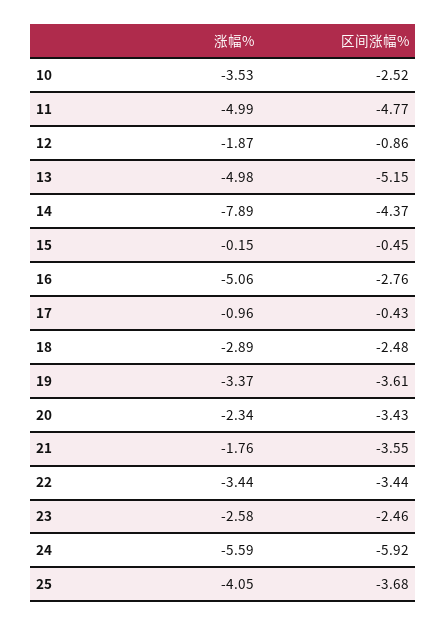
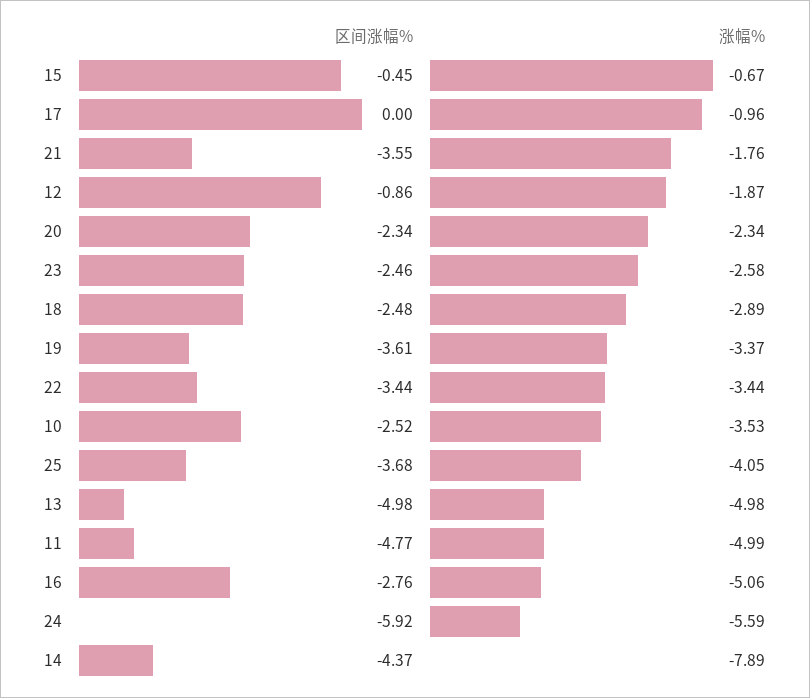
  {
    "涨幅%": {
      "10": -3.53,
      "11": -4.99,
      "12": -1.87,
      "13": -4.98,
      "14": -7.89,
-     "15": -0.15,
+     "15": -0.67,
      "16": -5.06,
      "17": -0.96,
      "18": -2.89,
      "19": -3.37,
      "20": -2.34,
      "21": -1.76,
      "22": -3.44,
      "23": -2.58,
      "24": -5.59,
      "25": -4.05
    },
    "区间涨幅%": {
      "10": -2.52,
      "11": -4.77,
      "12": -0.86,
-     "13": -5.15,
+     "13": -4.98,
      "14": -4.37,
      "15": -0.45,
      "16": -2.76,
-     "17": -0.43,
+     "17": 0,
      "18": -2.48,
      "19": -3.61,
-     "20": -3.43,
+     "20": -2.34,
      "21": -3.55,
      "22": -3.44,
      "23": -2.46,
      "24": -5.92,
      "25": -3.68
    }
  }

